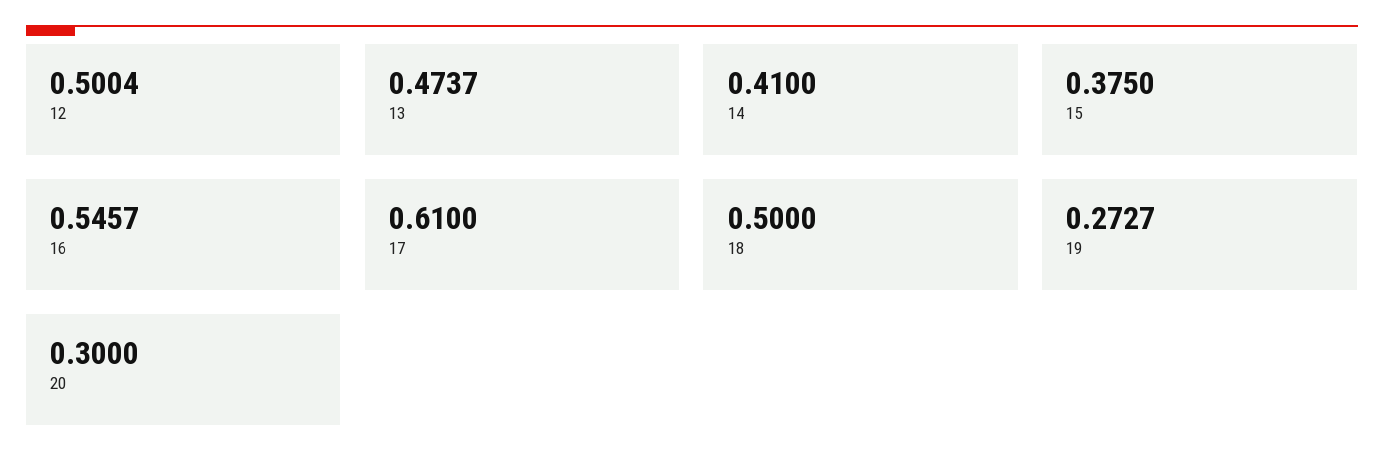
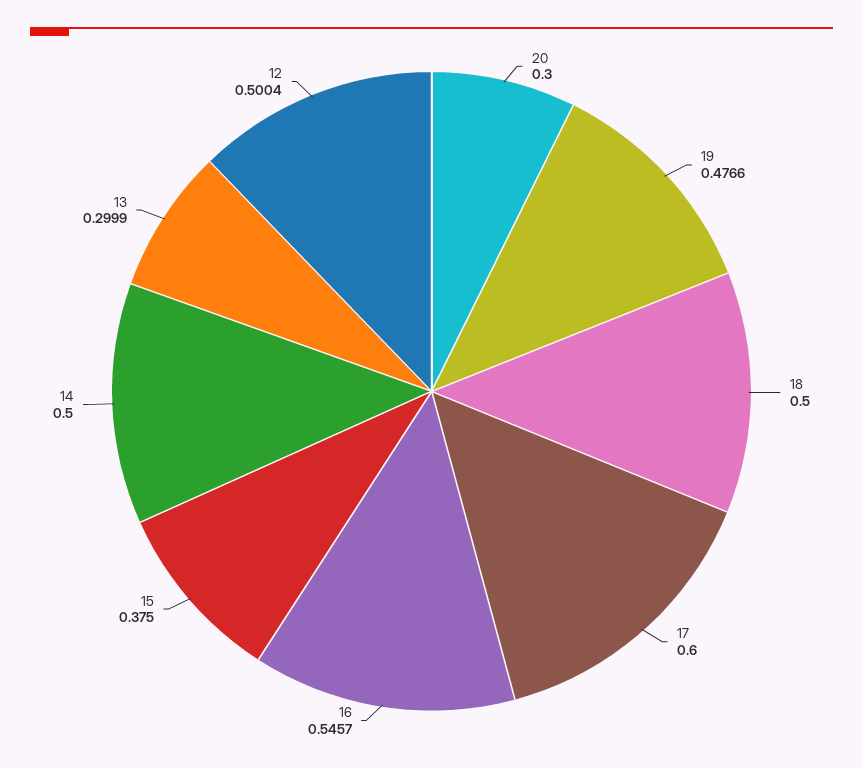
  {
    "12": 0.5004,
-   "13": 0.4737,
+   "13": 0.2999,
-   "14": 0.41,
+   "14": 0.5,
    "15": 0.375,
    "16": 0.5457,
-   "17": 0.61,
+   "17": 0.6,
    "18": 0.5,
-   "19": 0.2727,
+   "19": 0.4766,
    "20": 0.3
  }

